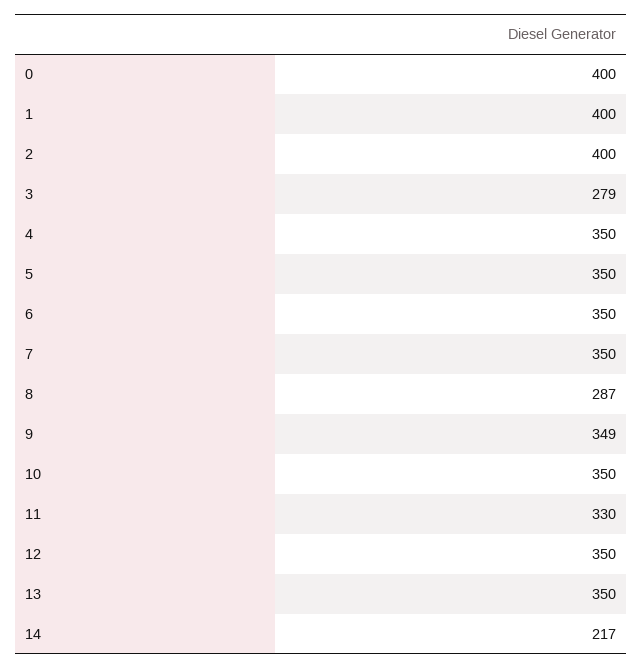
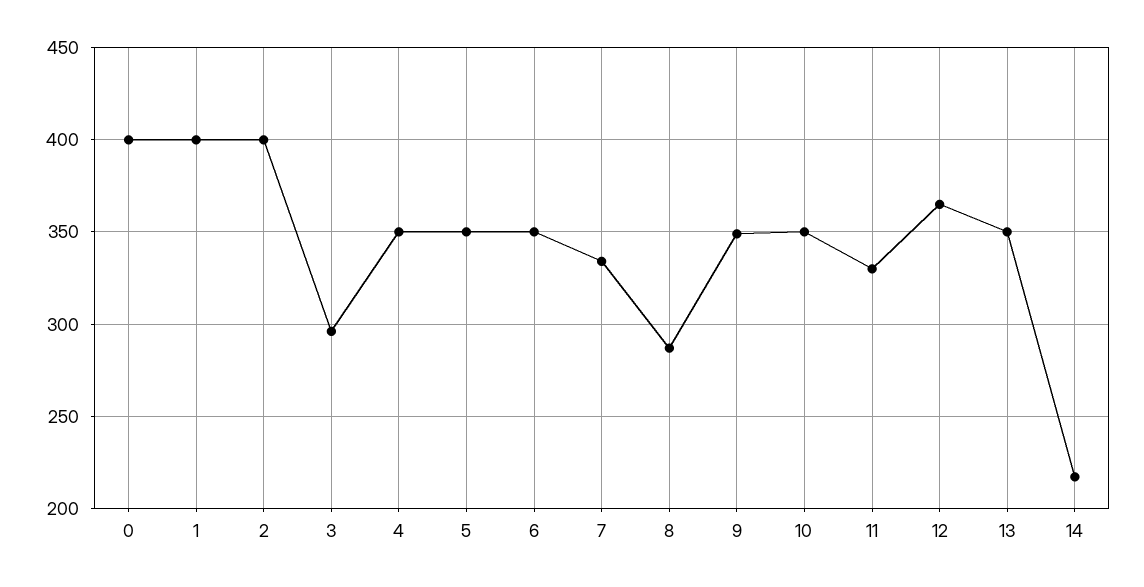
  {
    "0": 400,
    "1": 400,
    "2": 400,
-   "3": 279,
+   "3": 295,
    "4": 350,
    "5": 350,
    "6": 350,
-   "7": 350,
+   "7": 335,
    "8": 287,
    "9": 349,
    "10": 350,
    "11": 330,
-   "12": 350,
+   "12": 365,
    "13": 350,
    "14": 217
  }

